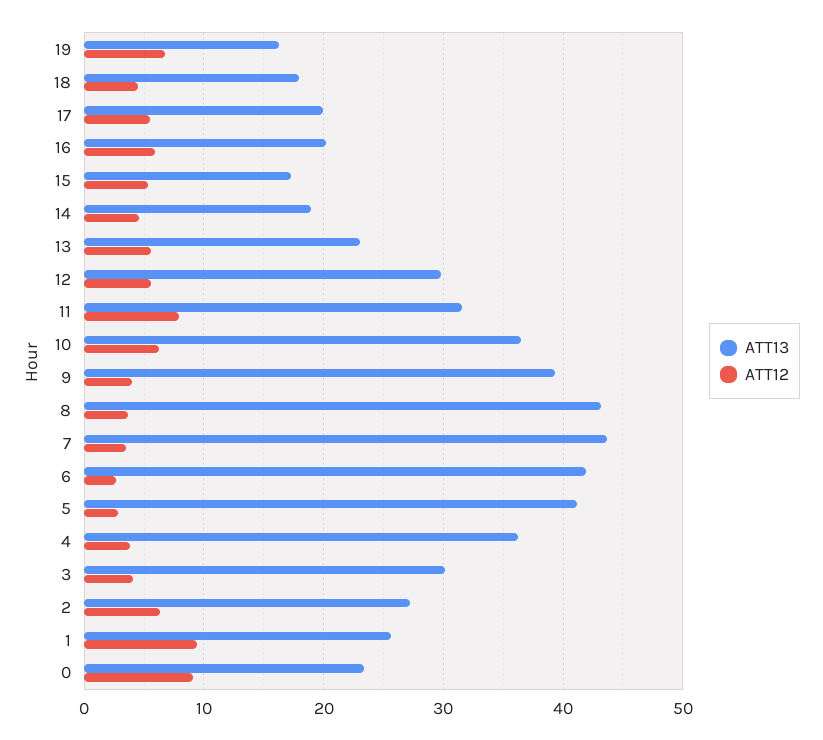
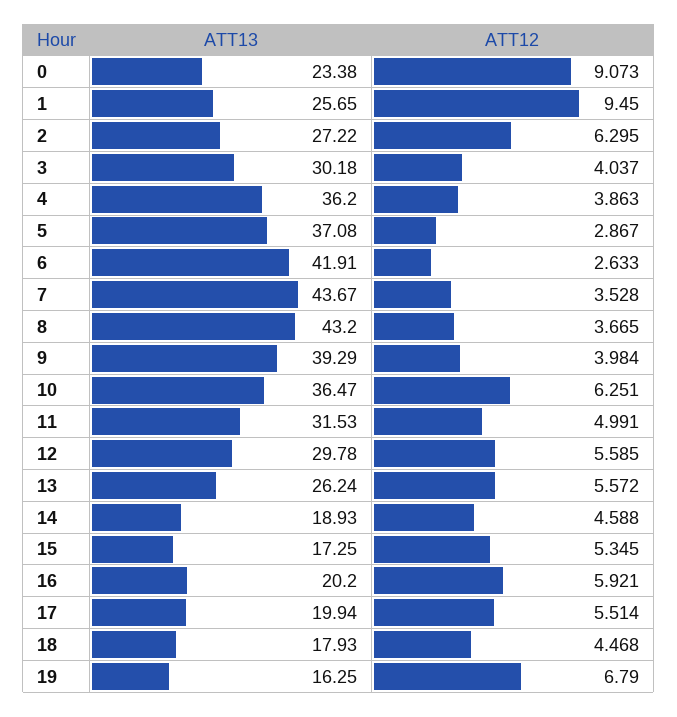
  {
    "ATT13": {
      "19": 16.25,
      "18": 17.93,
      "17": 19.94,
      "16": 20.2,
      "15": 17.25,
      "14": 18.93,
-     "13": 23,
+     "13": 26.24,
      "12": 29.78,
      "11": 31.53,
      "10": 36.47,
      "9": 39.29,
      "8": 43.2,
      "7": 43.67,
      "6": 41.91,
-     "5": 41,
+     "5": 37.08,
      "4": 36.2,
      "3": 30.18,
      "2": 27.22,
      "1": 25.65,
      "0": 23.38
    },
    "ATT12": {
      "19": 6.79,
      "18": 4.468,
      "17": 5.514,
      "16": 5.921,
      "15": 5.345,
      "14": 4.588,
      "13": 5.572,
      "12": 5.585,
-     "11": 8,
+     "11": 4.991,
      "10": 6.251,
      "9": 3.984,
      "8": 3.665,
      "7": 3.528,
      "6": 2.633,
      "5": 2.867,
      "4": 3.863,
      "3": 4.037,
      "2": 6.295,
      "1": 9.45,
      "0": 9.073
    }
  }

